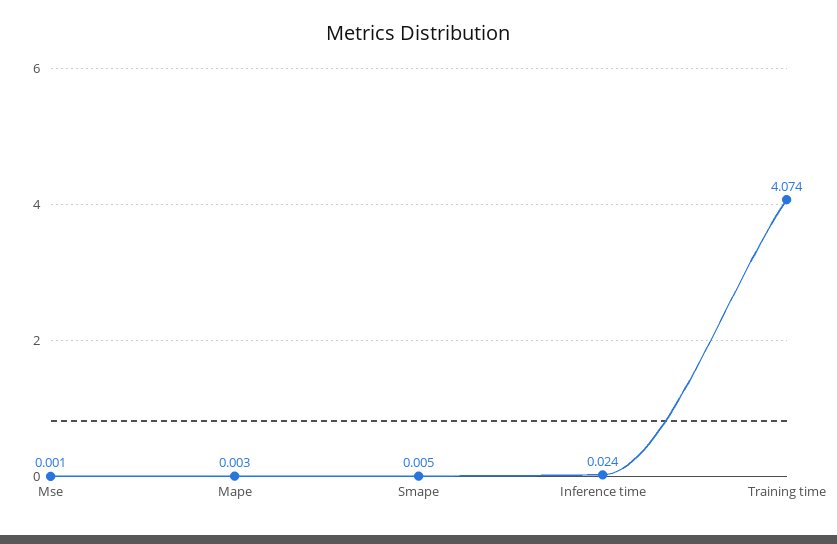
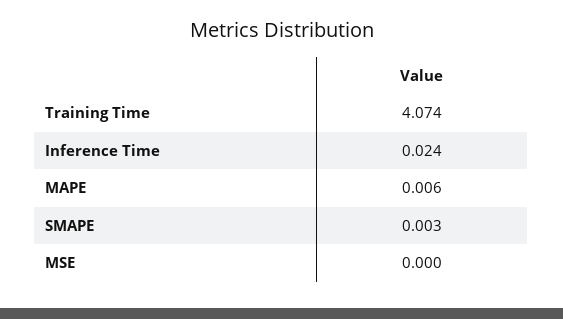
  {
-   "Mse": 0.001,
+   "Mse": 0,
-   "Mape": 0.003,
+   "Mape": 0.006,
-   "Smape": 0.005,
+   "Smape": 0.003,
    "Inference time": 0.024,
    "Training time": 4.074
  }

